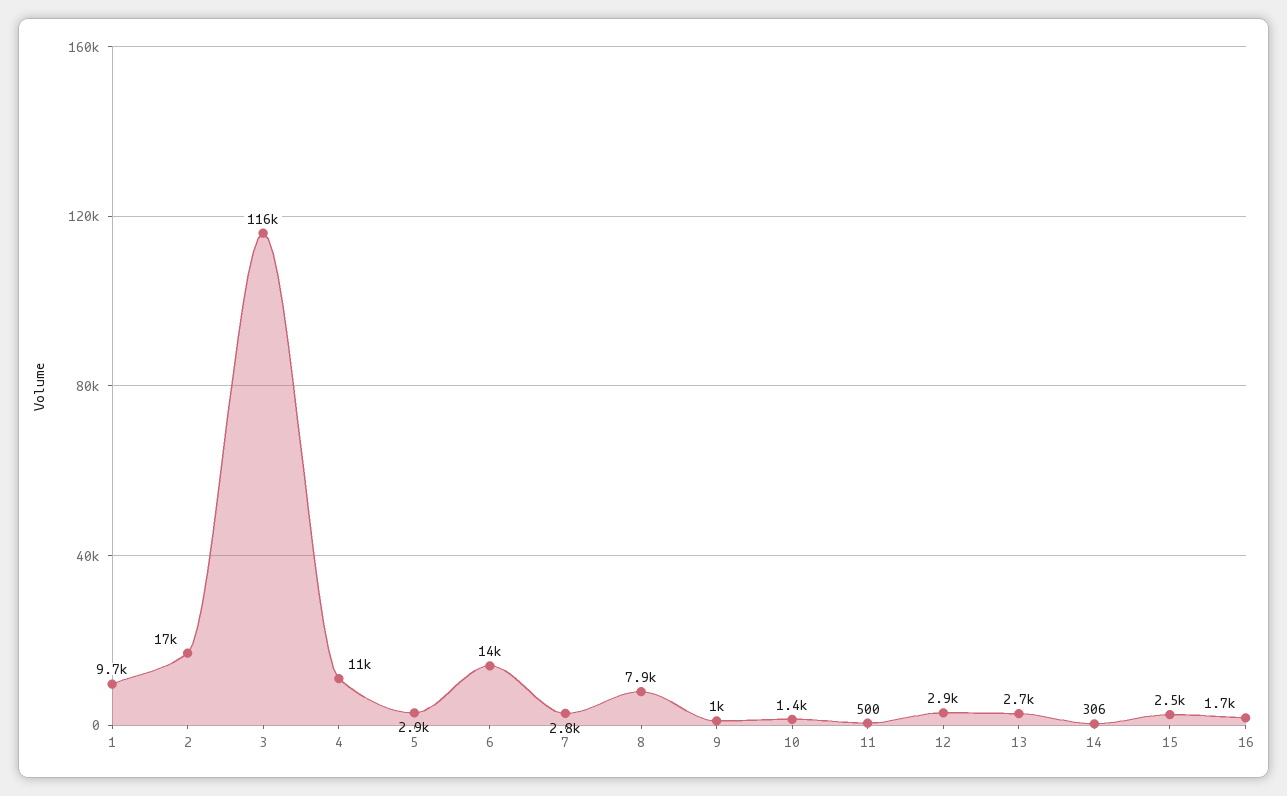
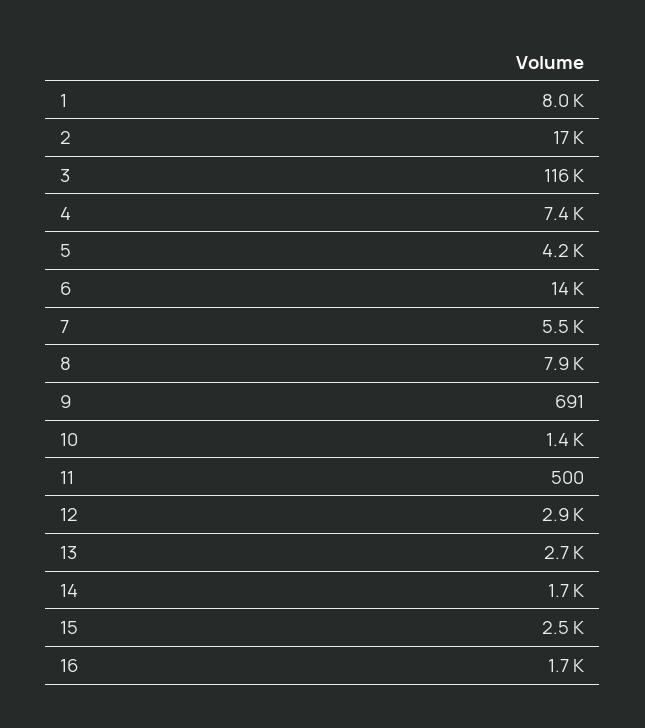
  {
-   "1": 9700,
+   "1": 8000,
    "2": 17000,
    "3": 116000,
-   "4": 11000,
+   "4": 7400,
-   "5": 2900,
+   "5": 4200,
    "6": 14000,
-   "7": 2800,
+   "7": 5500,
    "8": 7900,
-   "9": 1000,
+   "9": 691,
    "10": 1400,
    "11": 500,
    "12": 2900,
    "13": 2700,
-   "14": 306,
+   "14": 1700,
    "15": 2500,
    "16": 1700
  }

